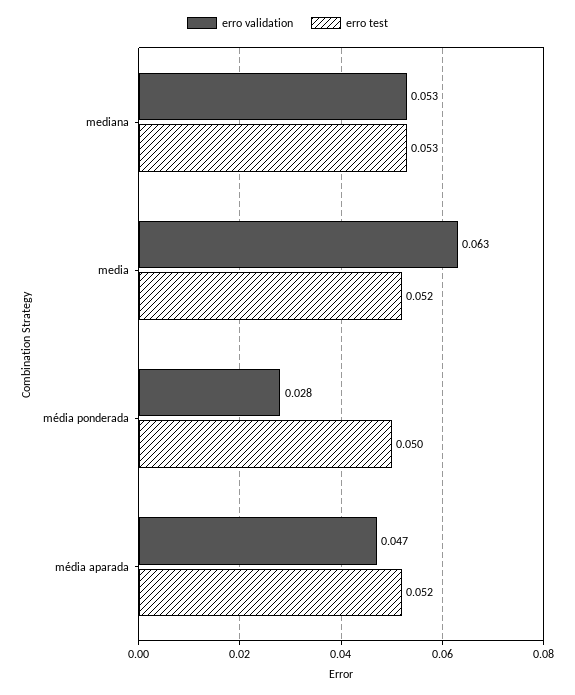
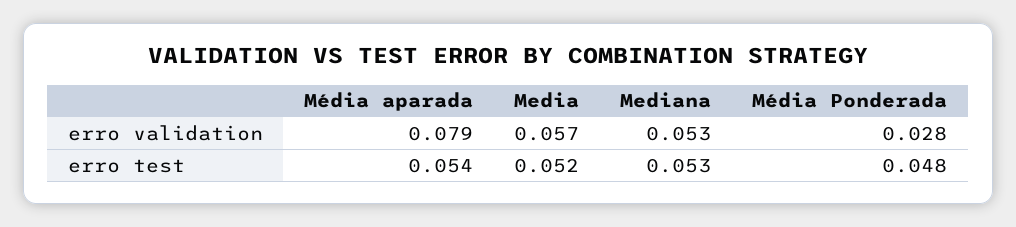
  {
    "erro validation": {
      "mediana": 0.053,
-     "media": 0.063,
+     "media": 0.057,
      "média ponderada": 0.028,
-     "média aparada": 0.047
+     "média aparada": 0.079
    },
    "erro test": {
      "mediana": 0.053,
      "media": 0.052,
-     "média ponderada": 0.05,
+     "média ponderada": 0.048,
-     "média aparada": 0.052
+     "média aparada": 0.054
    }
  }

